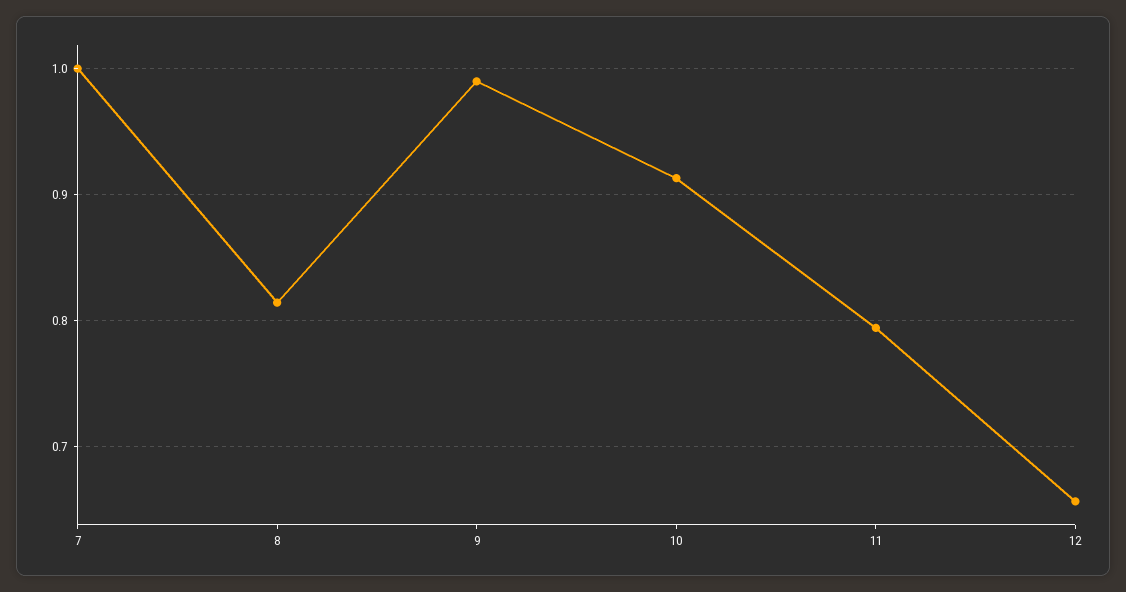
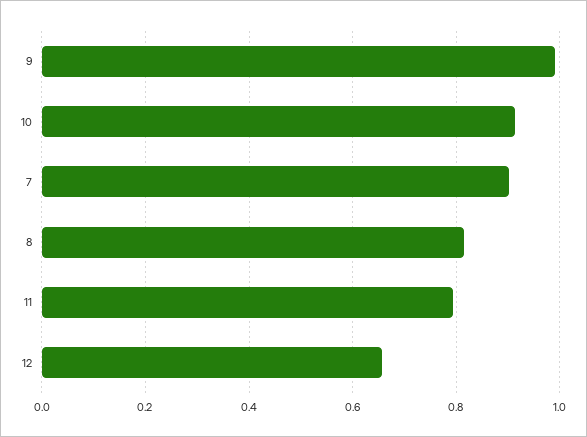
  {
-   "7": 1,
+   "7": 0.9,
    "8": 0.81,
    "9": 0.99,
    "10": 0.91,
    "11": 0.79,
    "12": 0.66
  }

